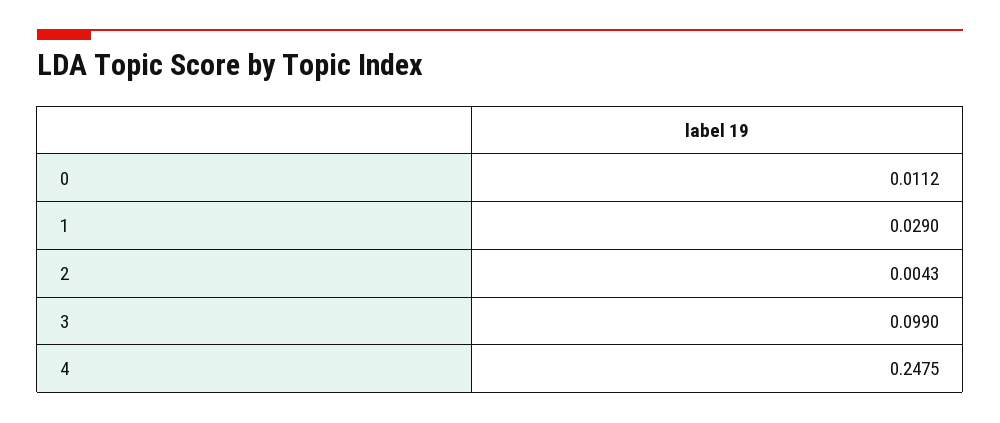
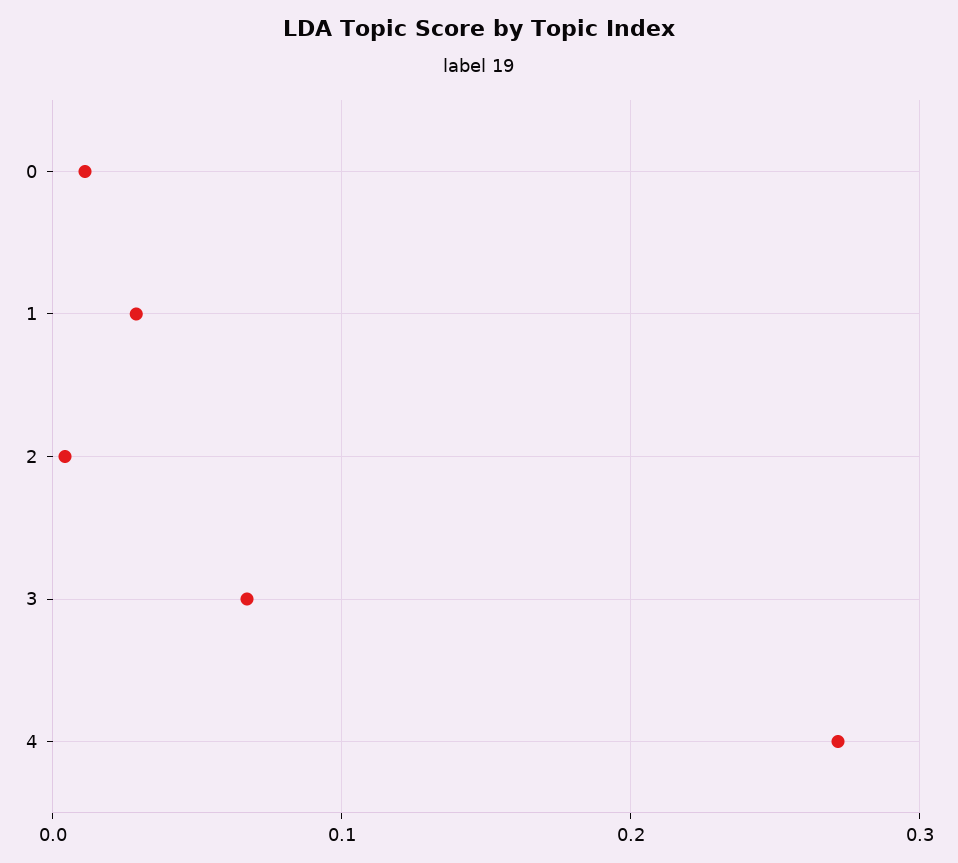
  {
    "0": 0.0112,
    "1": 0.029,
    "2": 0.0043,
-   "3": 0.099,
+   "3": 0.07,
-   "4": 0.2475
+   "4": 0.27
  }

